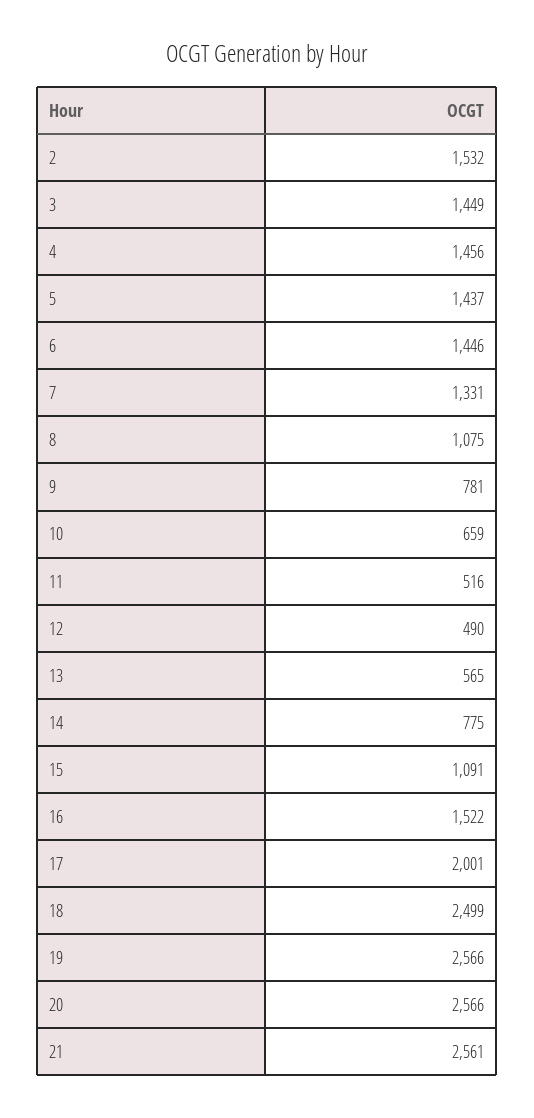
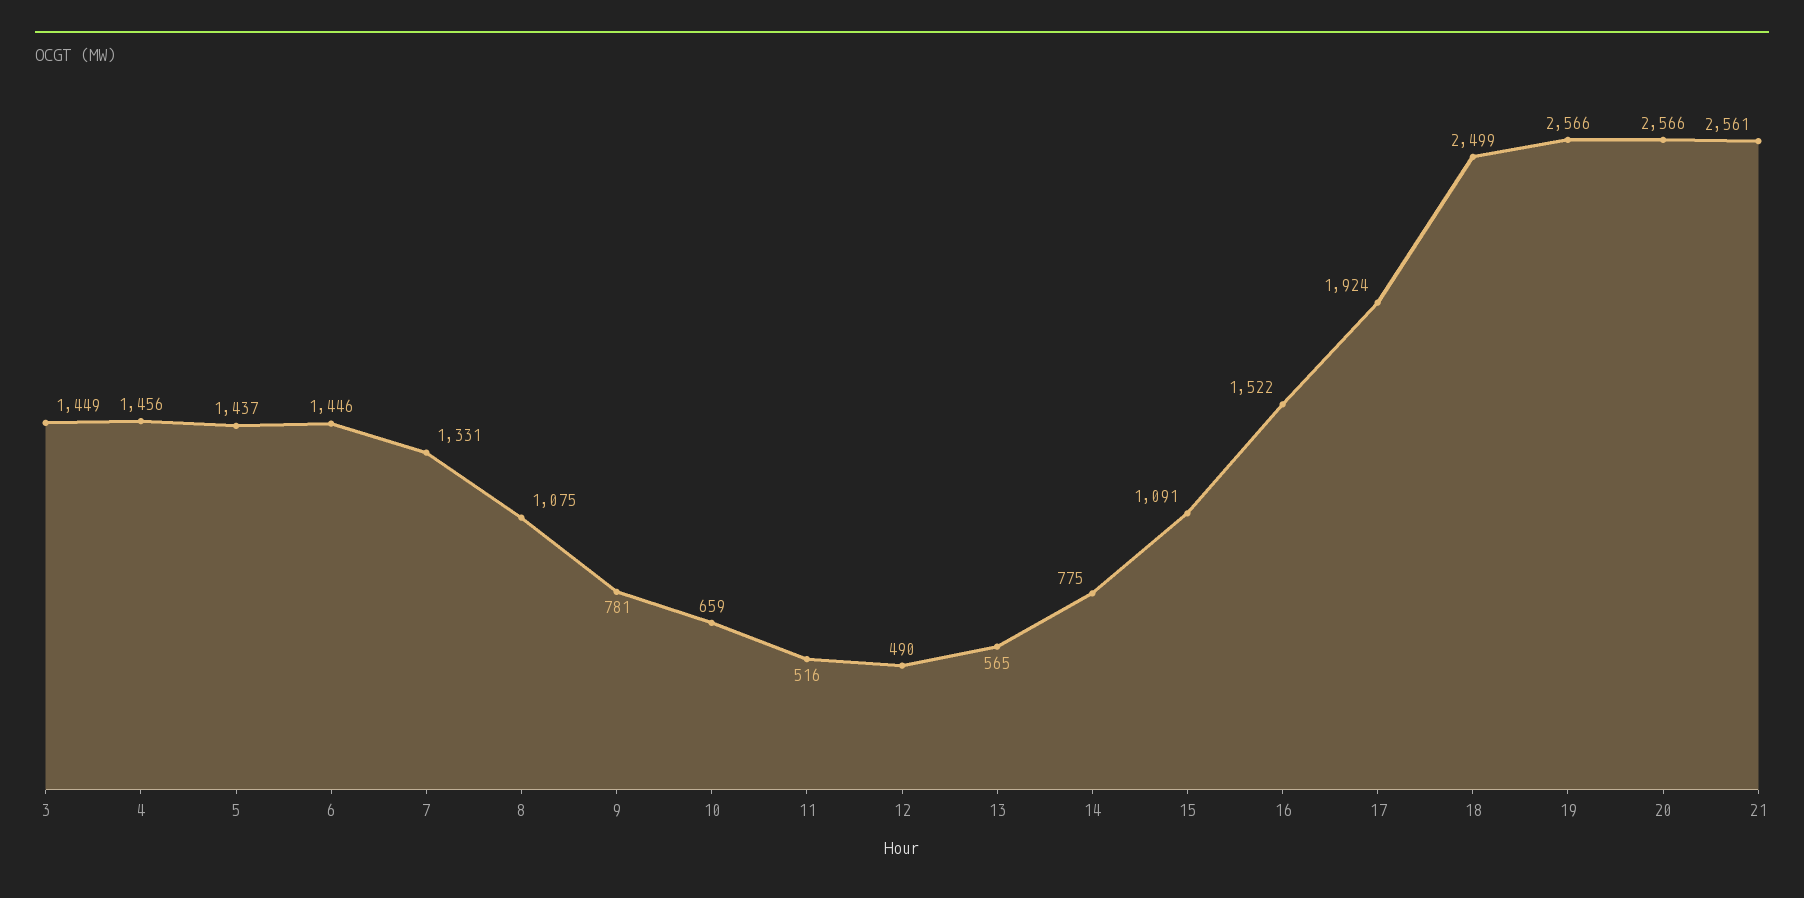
  {
-   "2": 1532,
    "3": 1449,
    "4": 1456,
    "5": 1437,
    "6": 1446,
    "7": 1331,
    "8": 1075,
    "9": 781,
    "10": 659,
    "11": 516,
    "12": 490,
    "13": 565,
    "14": 775,
    "15": 1091,
    "16": 1522,
-   "17": 2001,
+   "17": 1924,
    "18": 2499,
    "19": 2566,
    "20": 2566,
    "21": 2561
  }

